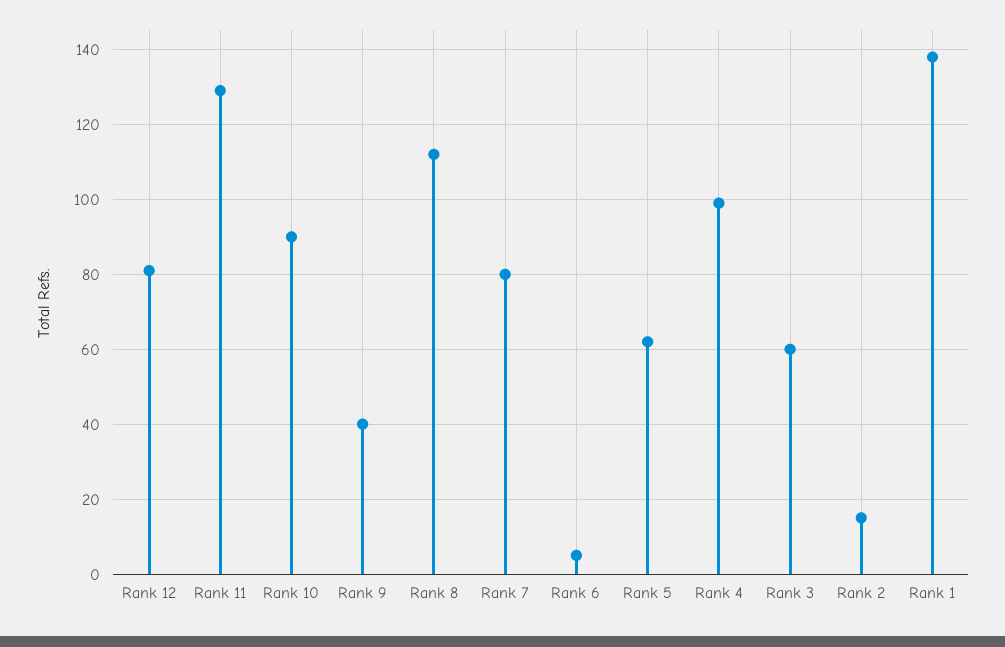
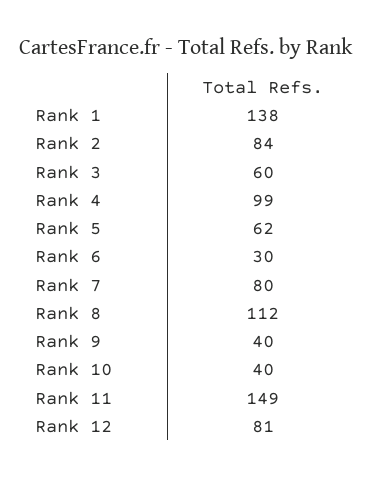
  {
    "Rank 12": 81,
-   "Rank 11": 130,
+   "Rank 11": 149,
-   "Rank 10": 90,
+   "Rank 10": 40,
    "Rank 9": 40,
    "Rank 8": 112,
    "Rank 7": 80,
-   "Rank 6": 5,
+   "Rank 6": 30,
    "Rank 5": 62,
    "Rank 4": 99,
    "Rank 3": 60,
-   "Rank 2": 15,
+   "Rank 2": 84,
    "Rank 1": 138
  }

